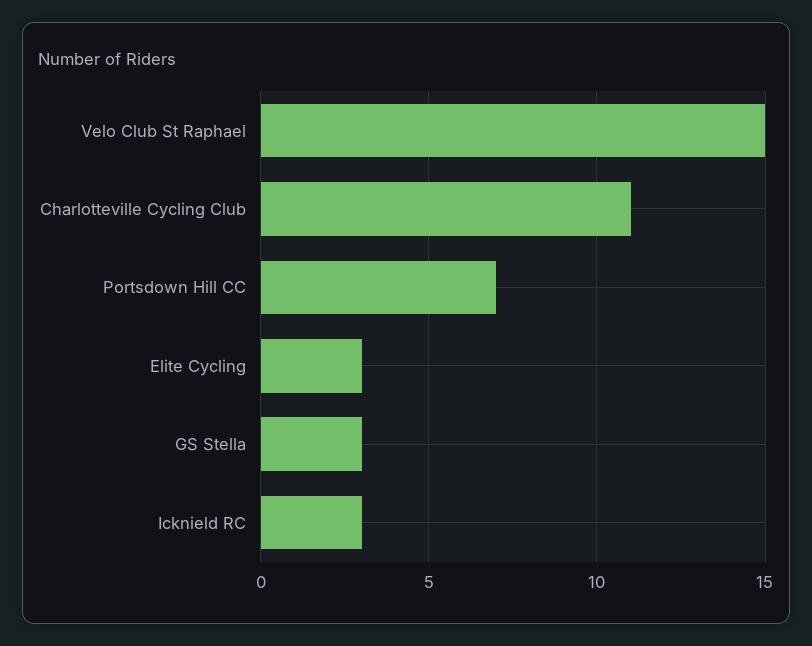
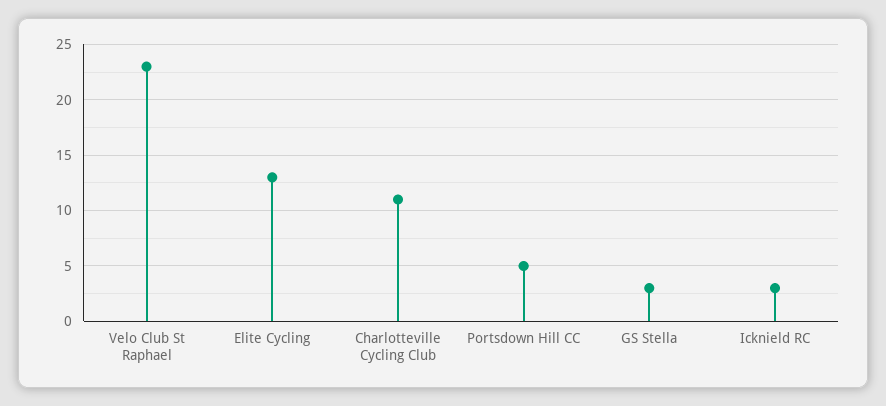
  {
-   "Velo Club St Raphael": 15,
+   "Velo Club St Raphael": 23,
    "Charlotteville Cycling Club": 11,
-   "Portsdown Hill CC": 7,
+   "Portsdown Hill CC": 5,
-   "Elite Cycling": 3,
+   "Elite Cycling": 13,
    "GS Stella": 3,
    "Icknield RC": 3
  }

